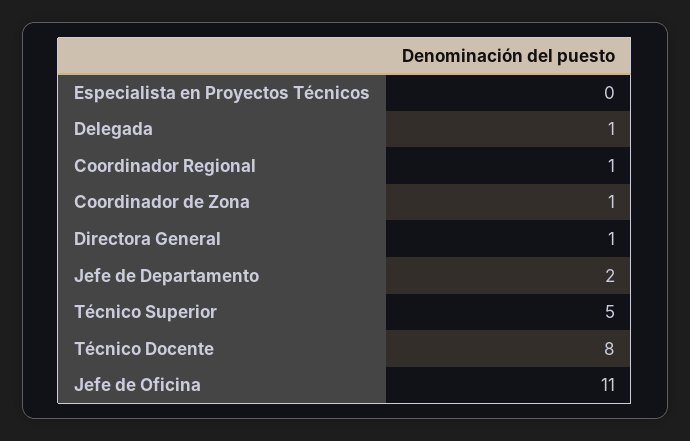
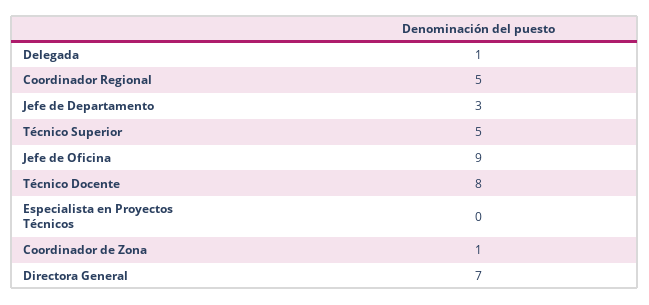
  {
    "Especialista en Proyectos Técnicos": 0,
    "Delegada": 1,
-   "Coordinador Regional": 1,
+   "Coordinador Regional": 5,
    "Coordinador de Zona": 1,
-   "Directora General": 1,
+   "Directora General": 7,
-   "Jefe de Departamento": 2,
+   "Jefe de Departamento": 3,
    "Técnico Superior": 5,
    "Técnico Docente": 8,
-   "Jefe de Oficina": 11
+   "Jefe de Oficina": 9
  }

